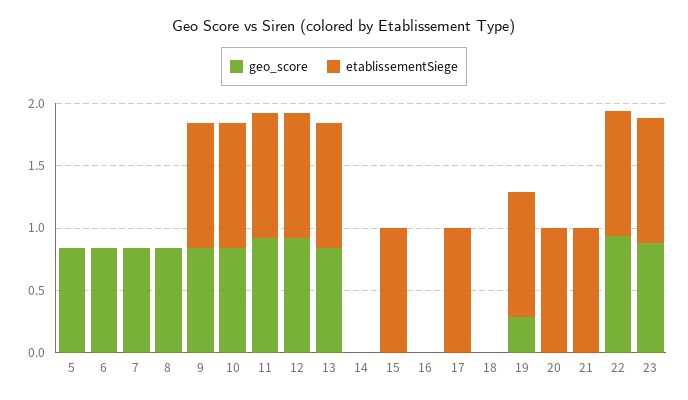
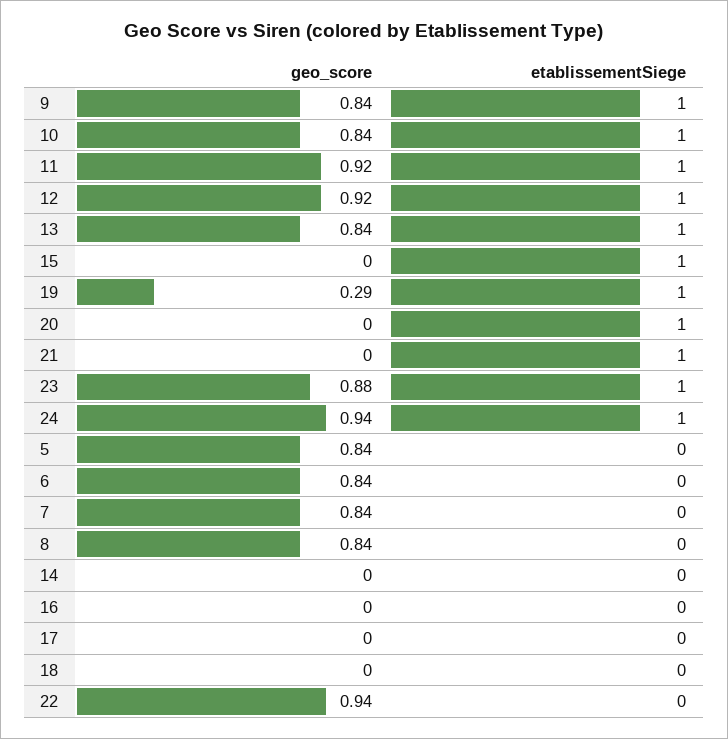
  {
    "geo_score": {
      "5": 0.84,
      "6": 0.84,
      "7": 0.84,
      "8": 0.84,
      "9": 0.84,
      "10": 0.84,
      "11": 0.92,
      "12": 0.92,
      "13": 0.84,
      "14": 0,
      "15": 0,
      "16": 0,
      "17": 0,
      "18": 0,
      "19": 0.29,
      "20": 0,
      "21": 0,
      "22": 0.94,
-     "23": 0.88
+     "23": 0.88,
+     "24": 0.94
    },
    "etablissementSiege": {
      "5": 0,
      "6": 0,
      "7": 0,
      "8": 0,
      "9": 1,
      "10": 1,
      "11": 1,
      "12": 1,
      "13": 1,
      "14": 0,
      "15": 1,
      "16": 0,
-     "17": 1,
+     "17": 0,
      "18": 0,
      "19": 1,
      "20": 1,
      "21": 1,
-     "22": 1,
+     "22": 0,
-     "23": 1
+     "23": 1,
+     "24": 1
    }
  }

